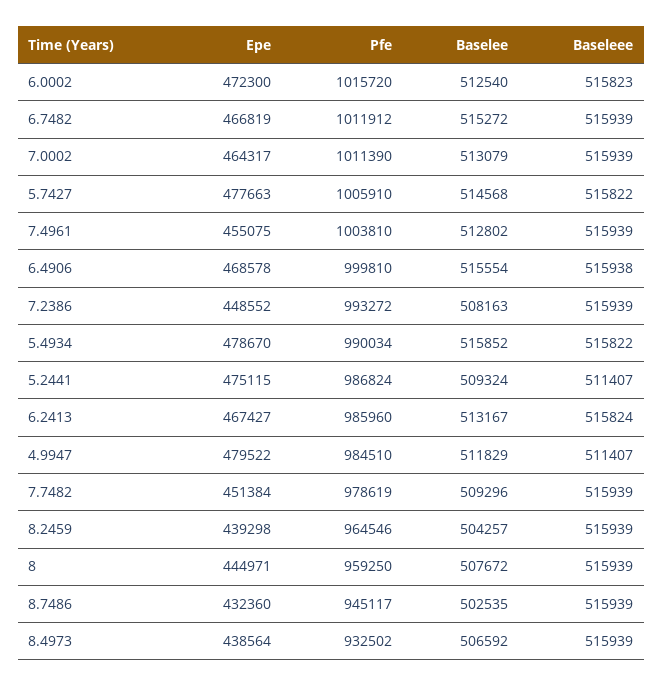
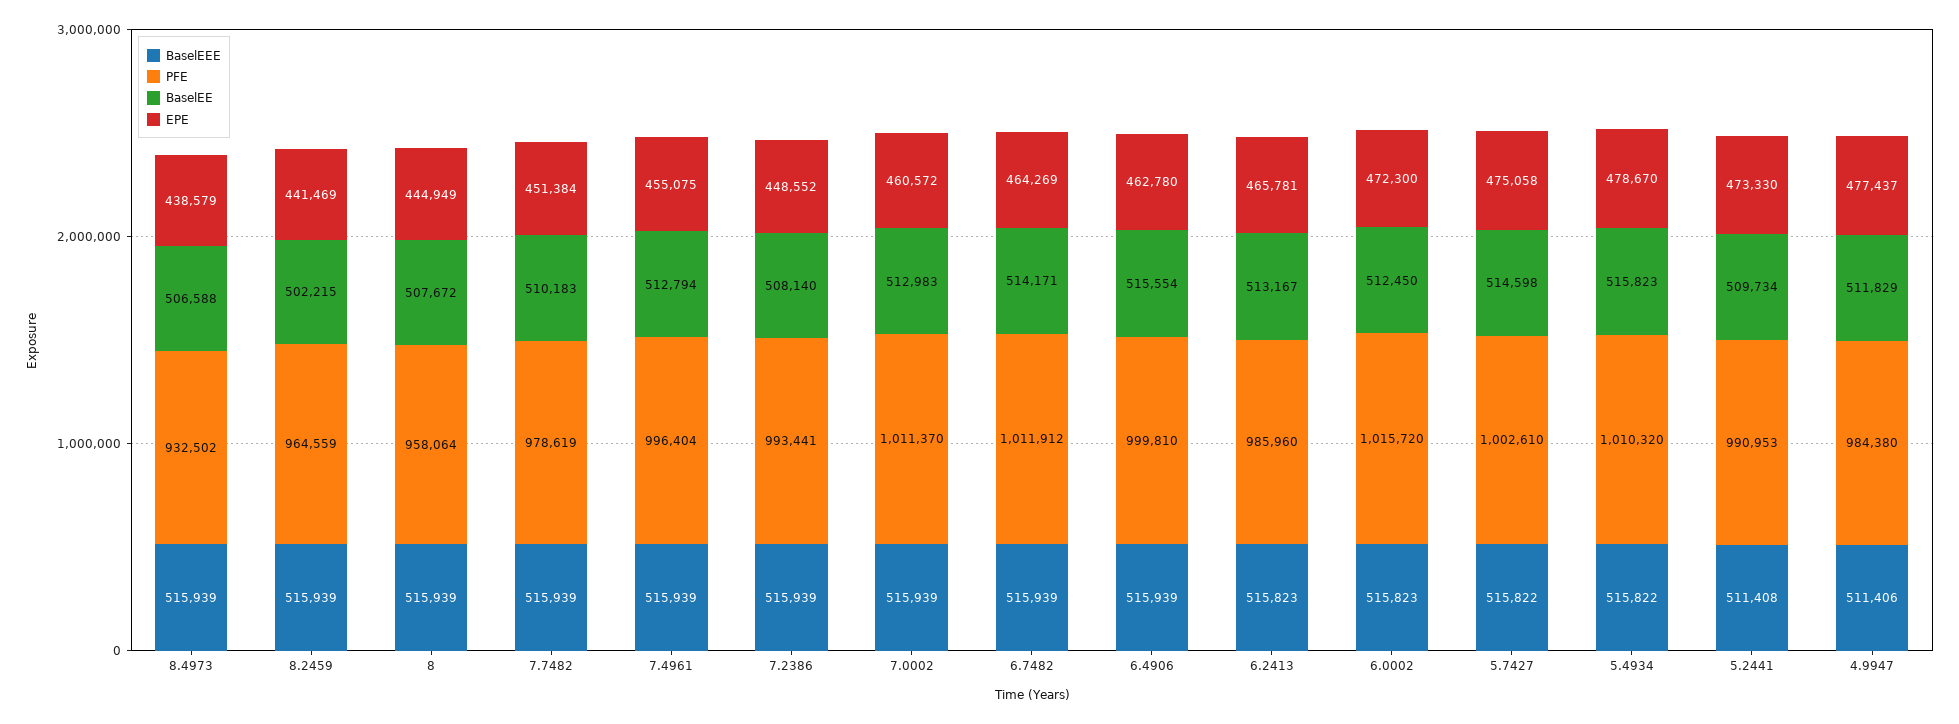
  {
    "Epe": {
      "6.0002": 472300,
-     "6.7482": 466819,
+     "6.7482": 464269,
-     "7.0002": 464317,
+     "7.0002": 460572,
-     "5.7427": 477663,
+     "5.7427": 475058,
      "7.4961": 455075,
-     "6.4906": 468578,
+     "6.4906": 462780,
      "7.2386": 448552,
      "5.4934": 478670,
-     "5.2441": 475115,
+     "5.2441": 473330,
-     "6.2413": 467427,
+     "6.2413": 465781,
-     "4.9947": 479522,
+     "4.9947": 477437,
      "7.7482": 451384,
-     "8.2459": 439298,
+     "8.2459": 441469,
-     "8": 444971,
+     "8": 444949,
-     "8.7486": 432360,
-     "8.4973": 438564
+     "8.4973": 438579
    },
    "Pfe": {
      "6.0002": 1015720,
      "6.7482": 1011912,
-     "7.0002": 1011390,
+     "7.0002": 1011370,
-     "5.7427": 1005910,
+     "5.7427": 1002610,
-     "7.4961": 1003810,
+     "7.4961": 996404,
      "6.4906": 999810,
-     "7.2386": 993272,
+     "7.2386": 993441,
-     "5.4934": 990034,
+     "5.4934": 1010320,
-     "5.2441": 986824,
+     "5.2441": 990953,
      "6.2413": 985960,
-     "4.9947": 984510,
+     "4.9947": 984380,
      "7.7482": 978619,
-     "8.2459": 964546,
+     "8.2459": 964559,
-     "8": 959250,
+     "8": 958064,
-     "8.7486": 945117,
      "8.4973": 932502
    },
    "Baselee": {
-     "6.0002": 512540,
+     "6.0002": 512450,
-     "6.7482": 515272,
+     "6.7482": 514171,
-     "7.0002": 513079,
+     "7.0002": 512983,
-     "5.7427": 514568,
+     "5.7427": 514598,
-     "7.4961": 512802,
+     "7.4961": 512794,
      "6.4906": 515554,
-     "7.2386": 508163,
+     "7.2386": 508140,
-     "5.4934": 515852,
+     "5.4934": 515823,
-     "5.2441": 509324,
+     "5.2441": 509734,
      "6.2413": 513167,
      "4.9947": 511829,
-     "7.7482": 509296,
+     "7.7482": 510183,
-     "8.2459": 504257,
+     "8.2459": 502215,
      "8": 507672,
-     "8.7486": 502535,
-     "8.4973": 506592
+     "8.4973": 506588
    },
    "Baseleee": {
      "6.0002": 515823,
      "6.7482": 515939,
      "7.0002": 515939,
      "5.7427": 515822,
      "7.4961": 515939,
-     "6.4906": 515938,
+     "6.4906": 515939,
      "7.2386": 515939,
      "5.4934": 515822,
-     "5.2441": 511407,
+     "5.2441": 511408,
-     "6.2413": 515824,
+     "6.2413": 515823,
-     "4.9947": 511407,
+     "4.9947": 511406,
      "7.7482": 515939,
      "8.2459": 515939,
      "8": 515939,
-     "8.7486": 515939,
      "8.4973": 515939
    }
  }

